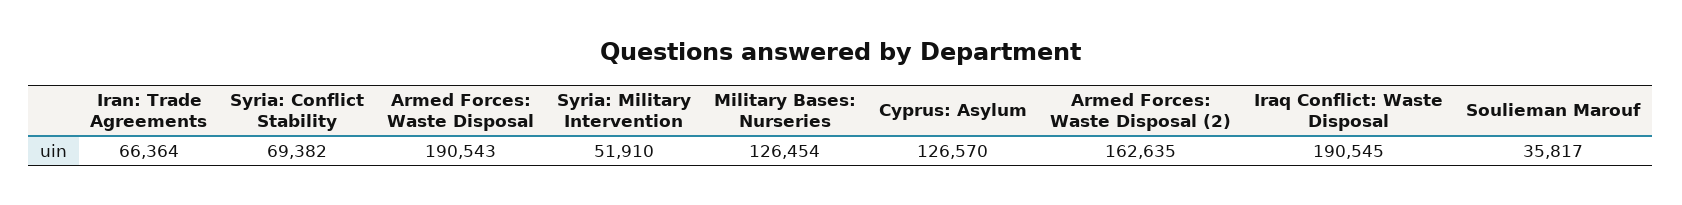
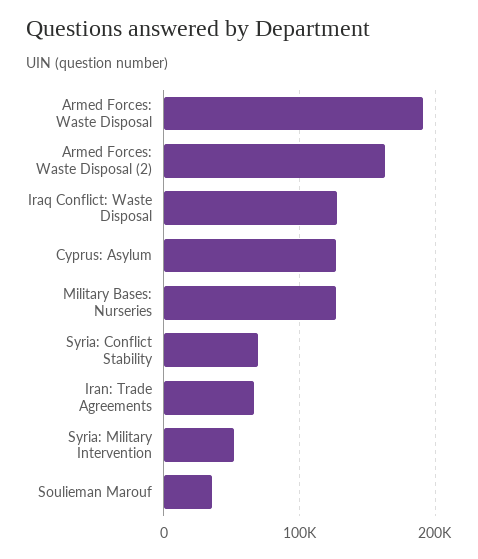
  {
    "Iran: Trade Agreements": 66364,
    "Syria: Conflict Stability": 69382,
    "Armed Forces: Waste Disposal": 190543,
    "Syria: Military Intervention": 51910,
    "Military Bases: Nurseries": 126454,
    "Cyprus: Asylum": 126570,
    "Armed Forces: Waste Disposal (2)": 162635,
-   "Iraq Conflict: Waste Disposal": 190545,
+   "Iraq Conflict: Waste Disposal": 130000,
    "Soulieman Marouf": 35817
  }

